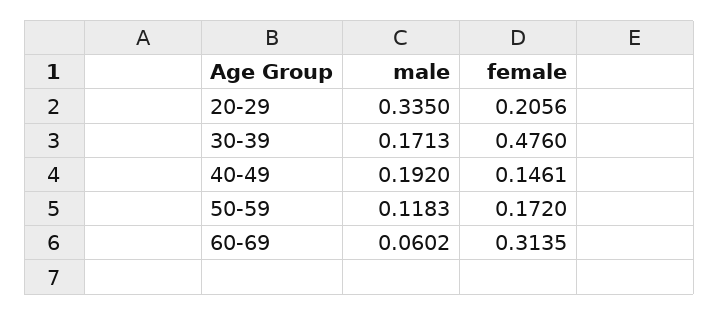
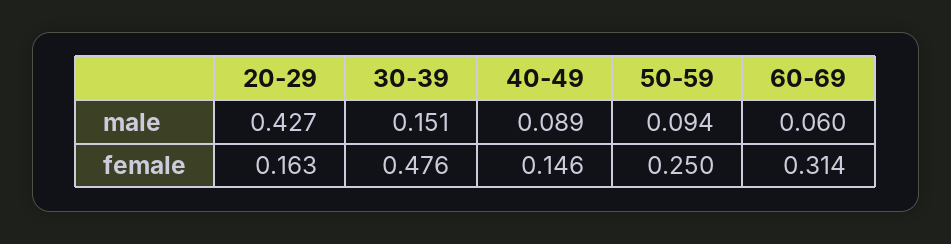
  {
    "male": {
-     "20-29": 0.335,
+     "20-29": 0.427,
-     "30-39": 0.1713,
+     "30-39": 0.151,
-     "40-49": 0.192,
+     "40-49": 0.089,
-     "50-59": 0.1183,
+     "50-59": 0.094,
      "60-69": 0.0602
    },
    "female": {
-     "20-29": 0.2056,
+     "20-29": 0.163,
      "30-39": 0.476,
      "40-49": 0.1461,
-     "50-59": 0.172,
+     "50-59": 0.25,
      "60-69": 0.3135
    }
  }

